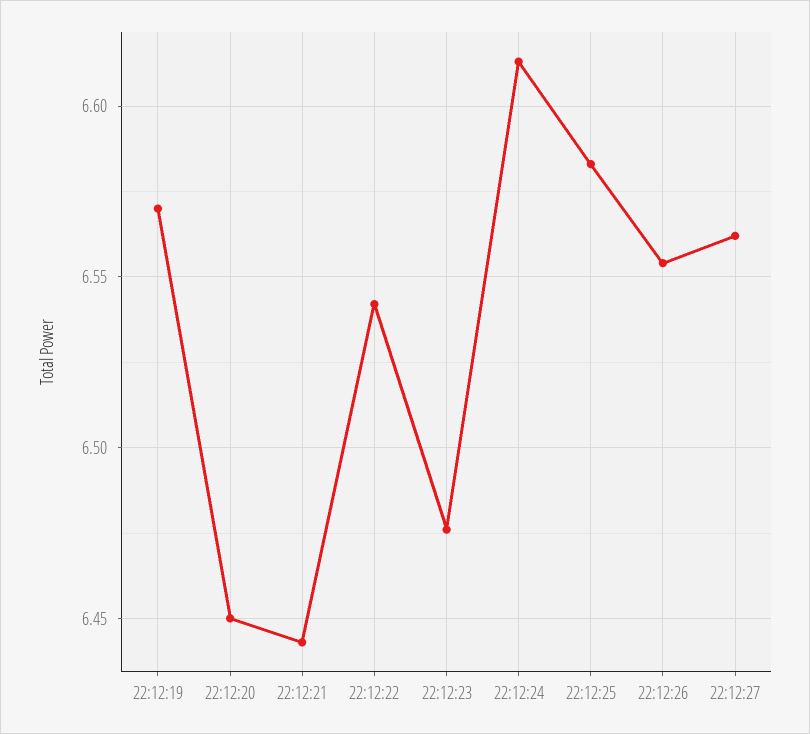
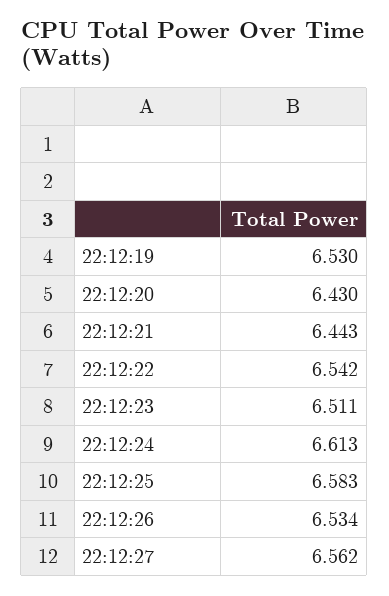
  {
-   "22:12:19": 6.57,
+   "22:12:19": 6.53,
-   "22:12:20": 6.45,
+   "22:12:20": 6.43,
    "22:12:21": 6.443,
    "22:12:22": 6.542,
-   "22:12:23": 6.475,
+   "22:12:23": 6.511,
    "22:12:24": 6.613,
    "22:12:25": 6.583,
-   "22:12:26": 6.555,
+   "22:12:26": 6.534,
    "22:12:27": 6.562
  }

